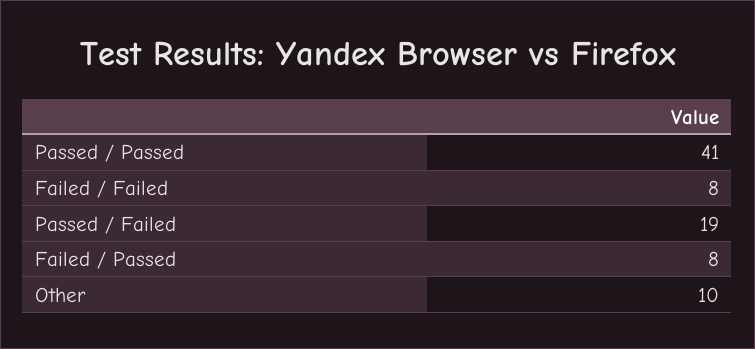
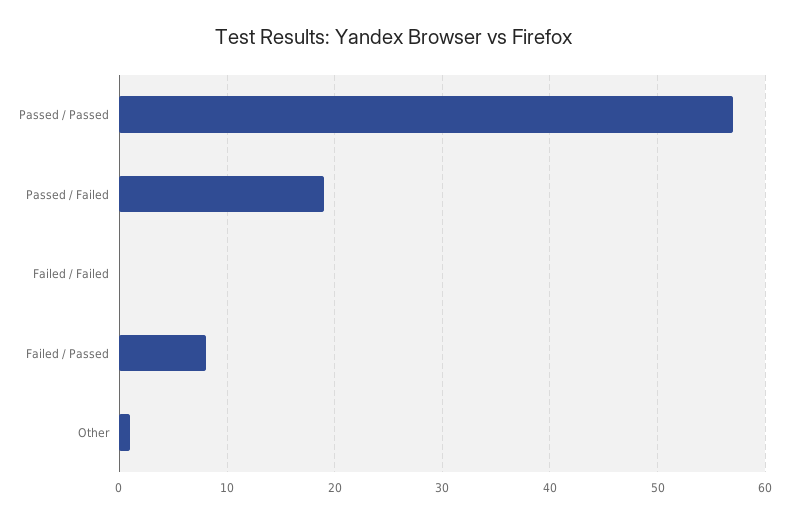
  {
-   "Passed / Passed": 41,
+   "Passed / Passed": 57,
-   "Failed / Failed": 8,
+   "Failed / Failed": 0,
    "Passed / Failed": 19,
    "Failed / Passed": 8,
-   "Other": 10
+   "Other": 1
  }

